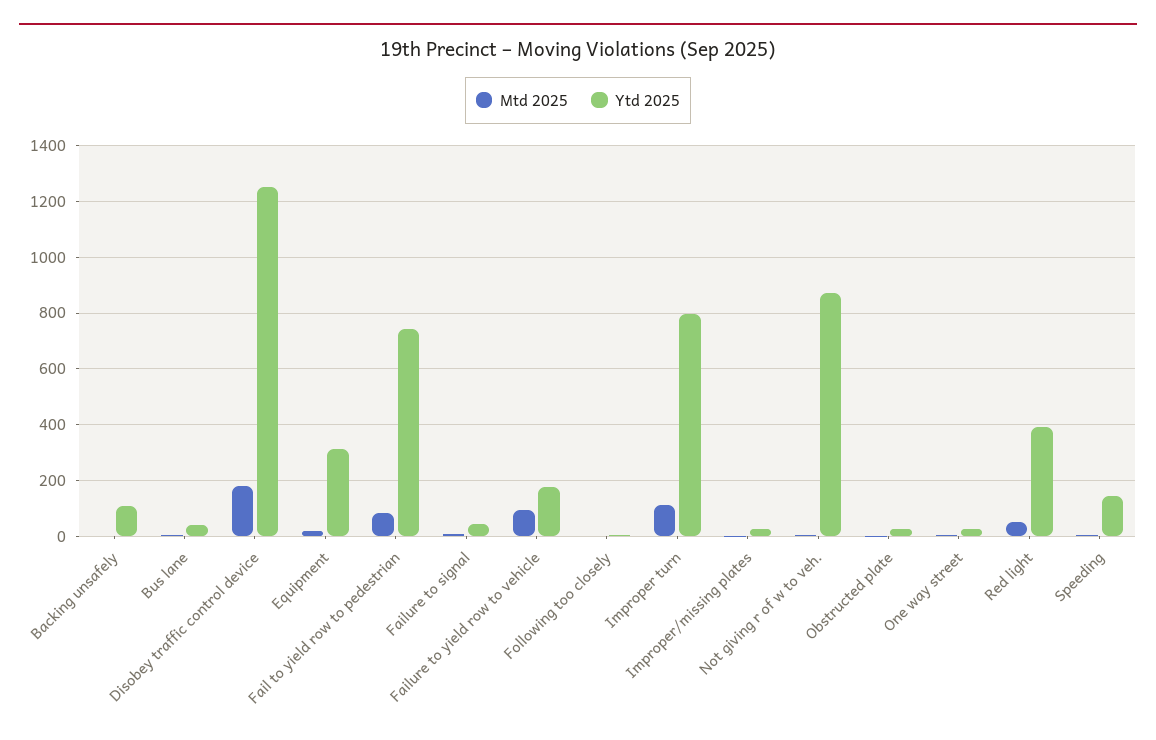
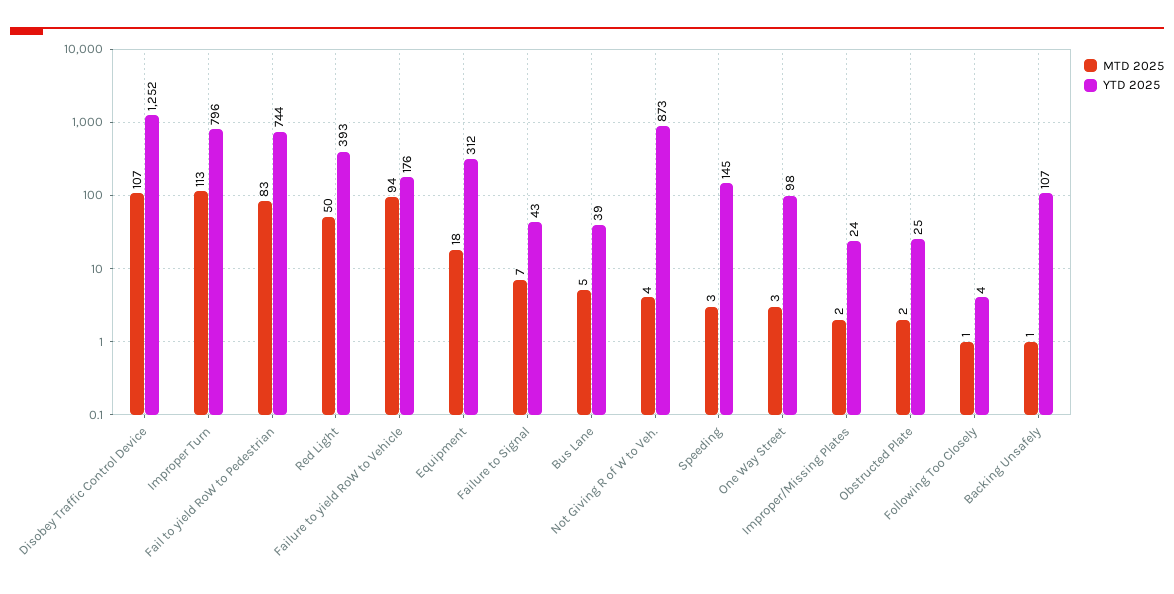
  {
    "Mtd 2025": {
      "Backing unsafely": 1,
      "Bus lane": 5,
-     "Disobey traffic control device": 175,
+     "Disobey traffic control device": 107,
      "Equipment": 18,
      "Fail to yield row to pedestrian": 83,
      "Failure to signal": 7,
      "Failure to yield row to vehicle": 94,
      "Following too closely": 1,
      "Improper turn": 113,
      "Improper/missing plates": 2,
      "Not giving r of w to veh.": 4,
      "Obstructed plate": 2,
      "One way street": 3,
      "Red light": 50,
      "Speeding": 3
    },
    "Ytd 2025": {
      "Backing unsafely": 107,
      "Bus lane": 39,
      "Disobey traffic control device": 1252,
      "Equipment": 312,
      "Fail to yield row to pedestrian": 744,
      "Failure to signal": 43,
      "Failure to yield row to vehicle": 176,
      "Following too closely": 4,
      "Improper turn": 796,
      "Improper/missing plates": 24,
      "Not giving r of w to veh.": 873,
      "Obstructed plate": 25,
-     "One way street": 25,
+     "One way street": 98,
      "Red light": 393,
      "Speeding": 145
    }
  }

